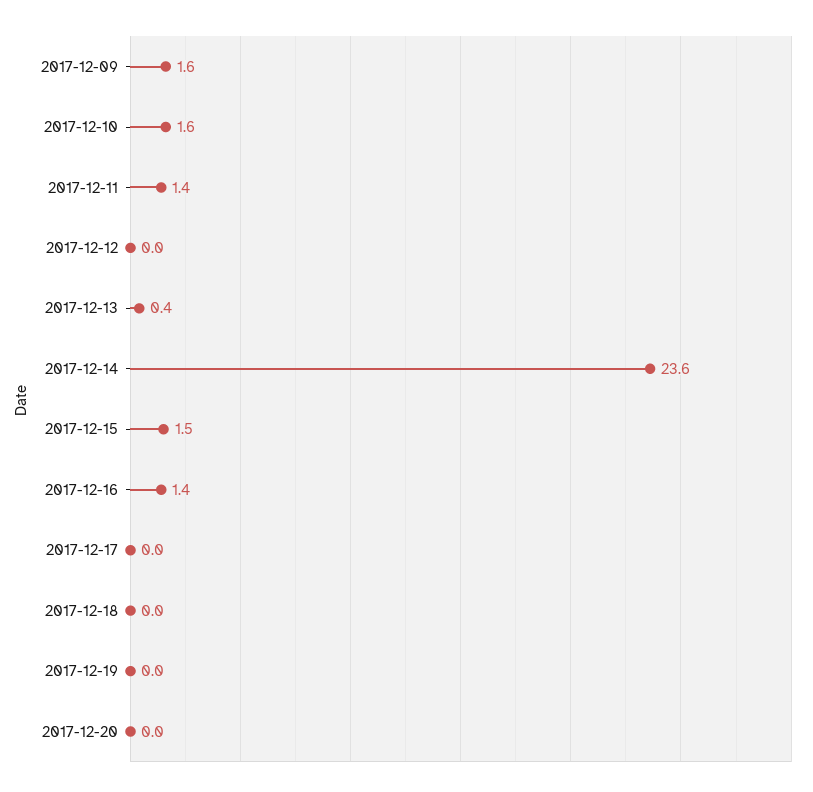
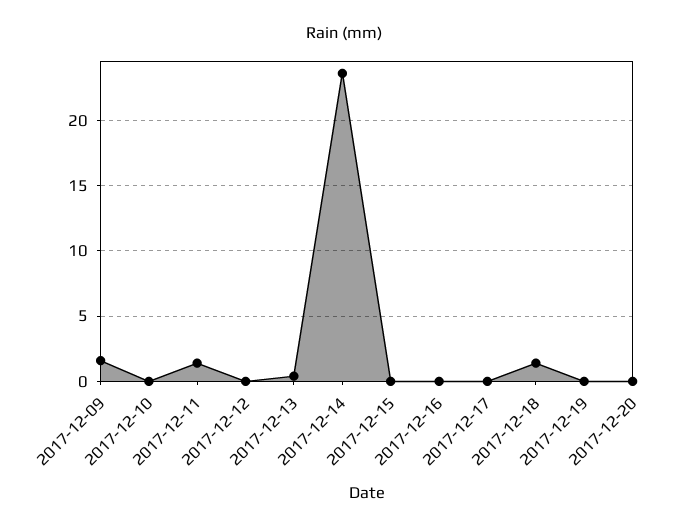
  {
    "2017-12-09": 1.6,
-   "2017-12-10": 1.6,
+   "2017-12-10": 0,
    "2017-12-11": 1.4,
    "2017-12-12": 0,
    "2017-12-13": 0.4,
    "2017-12-14": 23.6,
-   "2017-12-15": 1.5,
+   "2017-12-15": 0,
-   "2017-12-16": 1.4,
+   "2017-12-16": 0,
    "2017-12-17": 0,
-   "2017-12-18": 0,
+   "2017-12-18": 1.5,
    "2017-12-19": 0,
    "2017-12-20": 0
  }

